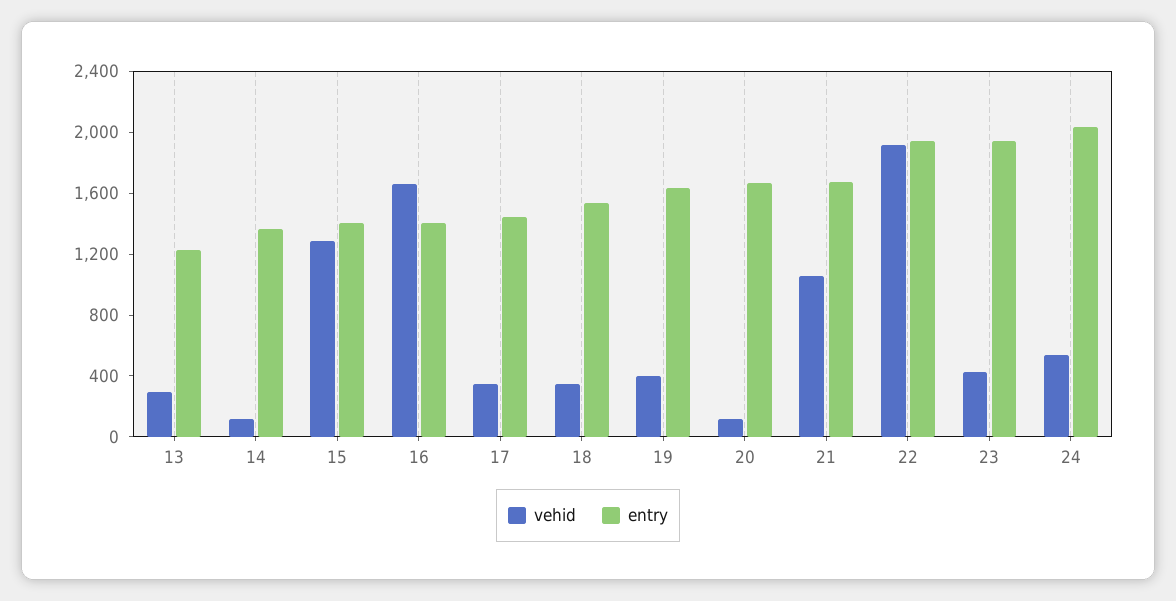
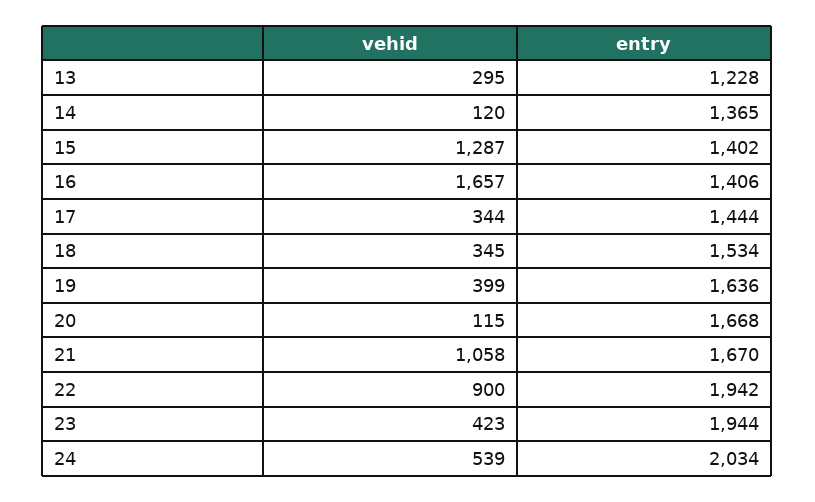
  {
    "vehid": {
      "13": 295,
      "14": 120,
      "15": 1287,
      "16": 1657,
      "17": 344,
      "18": 345,
      "19": 399,
      "20": 115,
      "21": 1058,
-     "22": 1900,
+     "22": 900,
      "23": 423,
      "24": 539
    },
    "entry": {
      "13": 1228,
      "14": 1365,
      "15": 1402,
      "16": 1406,
      "17": 1444,
      "18": 1534,
      "19": 1636,
      "20": 1668,
      "21": 1670,
      "22": 1942,
      "23": 1944,
      "24": 2034
    }
  }

